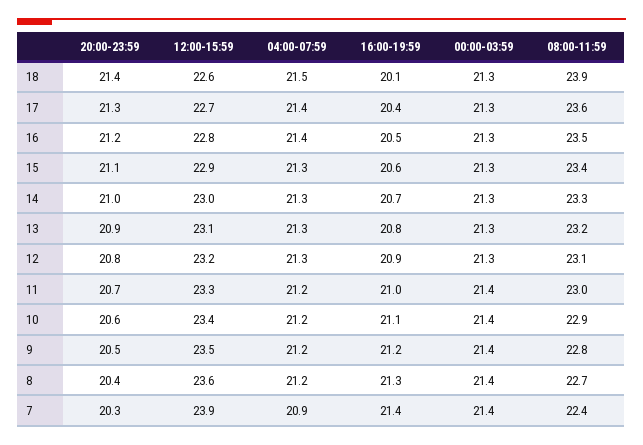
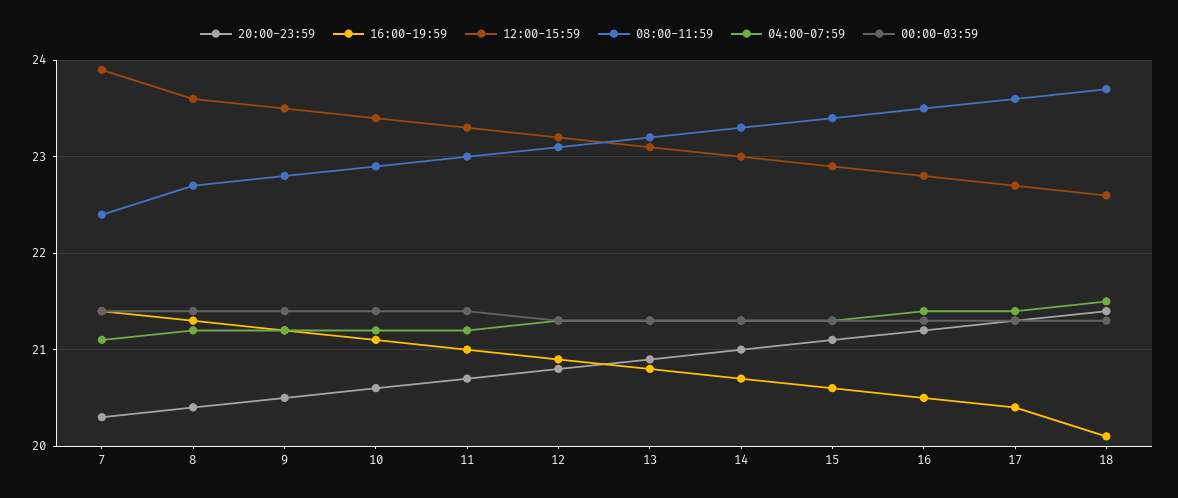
  {
    "20:00-23:59": {
      "18": 21.4,
      "17": 21.3,
      "16": 21.2,
      "15": 21.1,
      "14": 21,
      "13": 20.9,
      "12": 20.8,
      "11": 20.7,
      "10": 20.6,
      "9": 20.5,
      "8": 20.4,
      "7": 20.3
    },
    "12:00-15:59": {
      "18": 22.6,
      "17": 22.7,
      "16": 22.8,
      "15": 22.9,
      "14": 23,
      "13": 23.1,
      "12": 23.2,
      "11": 23.3,
      "10": 23.4,
      "9": 23.5,
      "8": 23.6,
      "7": 23.9
    },
    "04:00-07:59": {
      "18": 21.5,
      "17": 21.4,
      "16": 21.4,
      "15": 21.3,
      "14": 21.3,
      "13": 21.3,
      "12": 21.3,
      "11": 21.2,
      "10": 21.2,
      "9": 21.2,
      "8": 21.2,
-     "7": 20.9
+     "7": 21.1
    },
    "16:00-19:59": {
      "18": 20.1,
      "17": 20.4,
      "16": 20.5,
      "15": 20.6,
      "14": 20.7,
      "13": 20.8,
      "12": 20.9,
      "11": 21,
      "10": 21.1,
      "9": 21.2,
      "8": 21.3,
      "7": 21.4
    },
    "00:00-03:59": {
      "18": 21.3,
      "17": 21.3,
      "16": 21.3,
      "15": 21.3,
      "14": 21.3,
      "13": 21.3,
      "12": 21.3,
      "11": 21.4,
      "10": 21.4,
      "9": 21.4,
      "8": 21.4,
      "7": 21.4
    },
    "08:00-11:59": {
-     "18": 23.9,
+     "18": 23.7,
      "17": 23.6,
      "16": 23.5,
      "15": 23.4,
      "14": 23.3,
      "13": 23.2,
      "12": 23.1,
      "11": 23,
      "10": 22.9,
      "9": 22.8,
      "8": 22.7,
      "7": 22.4
    }
  }

